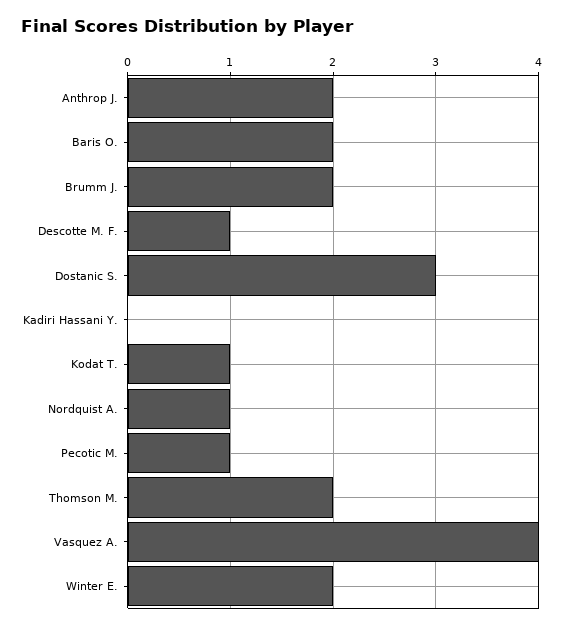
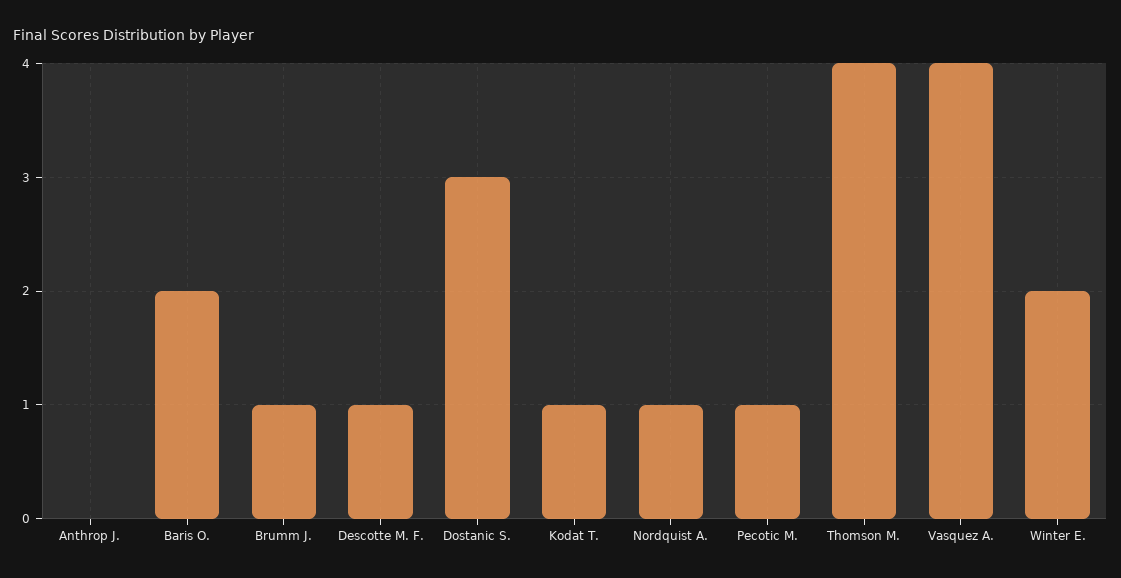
  {
-   "Anthrop J.": 2,
+   "Anthrop J.": 0,
    "Baris O.": 2,
-   "Brumm J.": 2,
+   "Brumm J.": 1,
    "Descotte M. F.": 1,
    "Dostanic S.": 3,
-   "Kadiri Hassani Y.": 0,
    "Kodat T.": 1,
    "Nordquist A.": 1,
    "Pecotic M.": 1,
-   "Thomson M.": 2,
+   "Thomson M.": 4,
    "Vasquez A.": 4,
    "Winter E.": 2
  }

